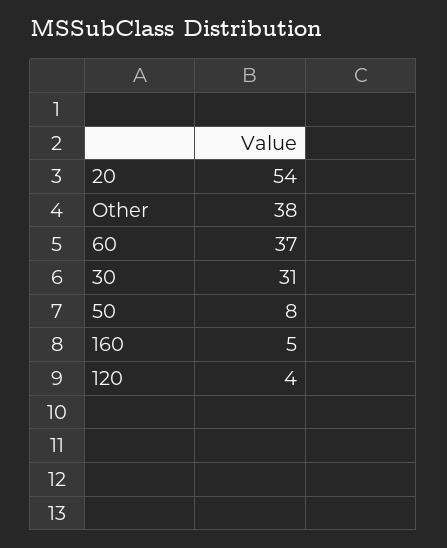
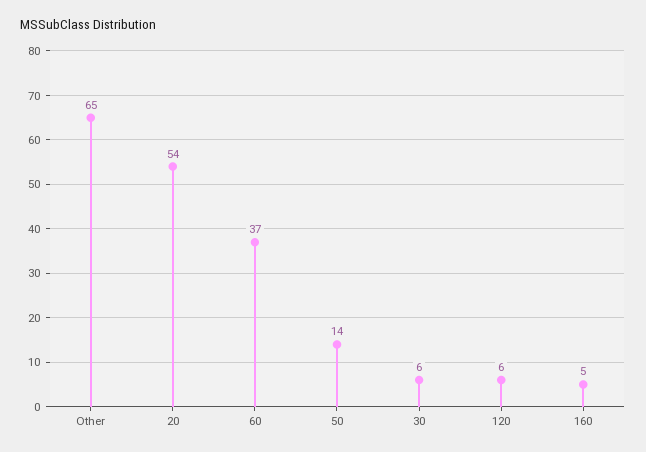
  {
    "20": 54,
-   "Other": 38,
+   "Other": 65,
    "60": 37,
-   "30": 31,
+   "30": 6,
-   "50": 8,
+   "50": 14,
    "160": 5,
-   "120": 4
+   "120": 6
  }

